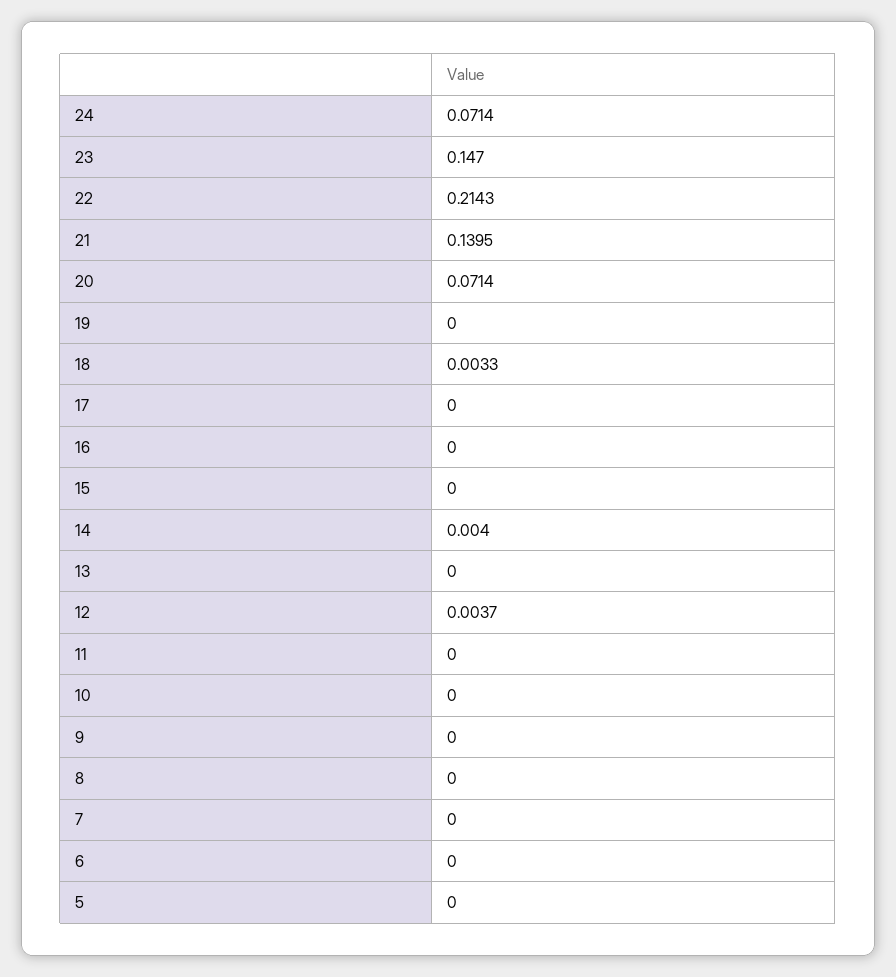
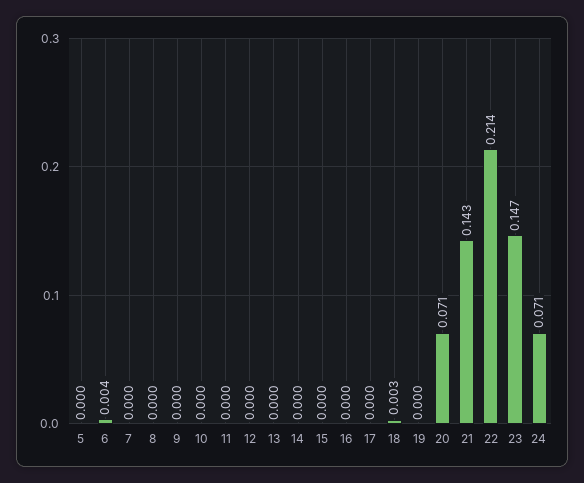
  {
    "24": 0.0714,
    "23": 0.147,
    "22": 0.2143,
-   "21": 0.1395,
+   "21": 0.143,
    "20": 0.0714,
    "19": 0,
    "18": 0.0033,
    "17": 0,
    "16": 0,
    "15": 0,
-   "14": 0.004,
+   "14": 0,
    "13": 0,
-   "12": 0.0037,
+   "12": 0,
    "11": 0,
    "10": 0,
    "9": 0,
    "8": 0,
    "7": 0,
-   "6": 0,
+   "6": 0.004,
    "5": 0
  }

